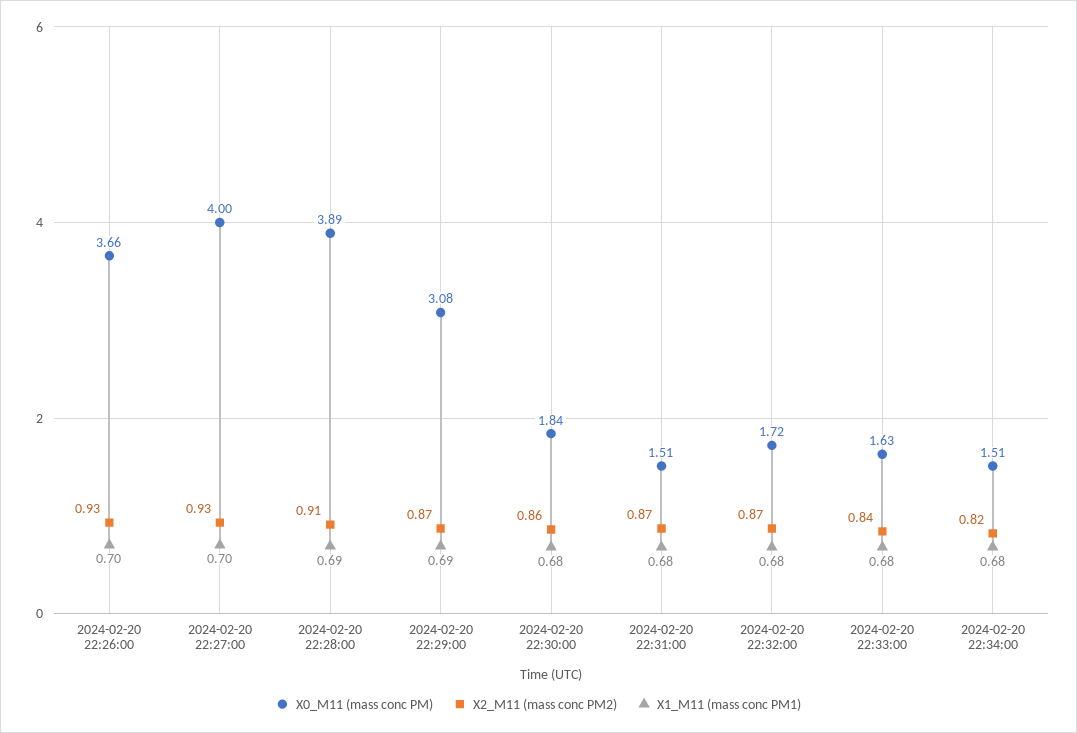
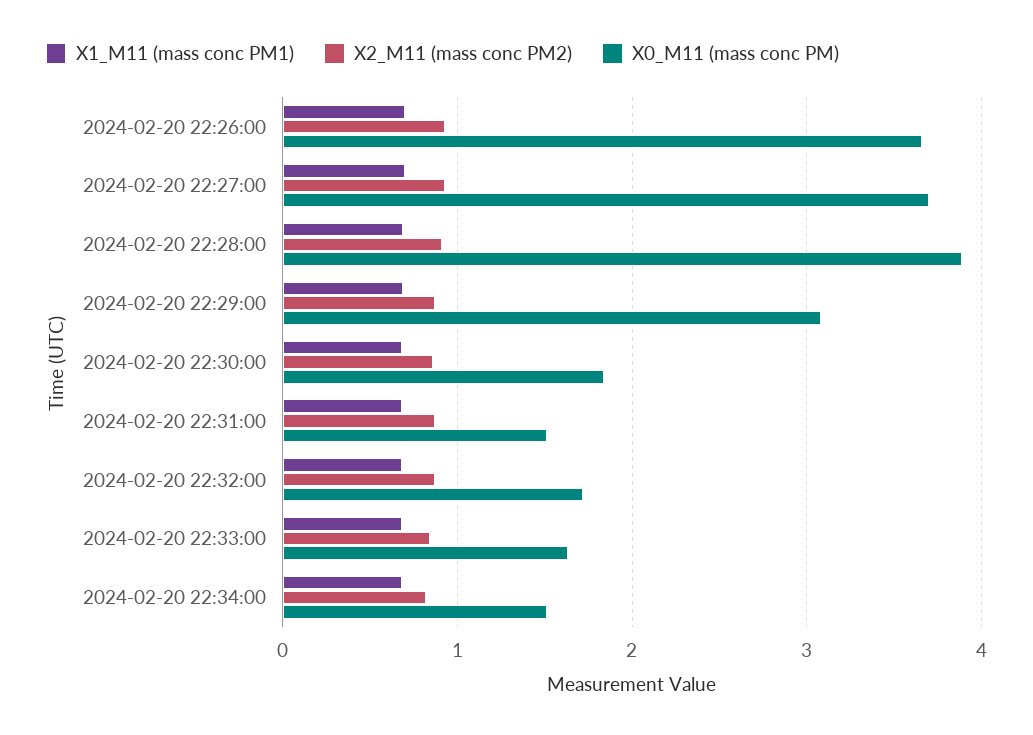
  {
    "X0_M11 (mass conc PM)": {
      "2024-02-20 22:26:00": 3.66,
-     "2024-02-20 22:27:00": 4,
+     "2024-02-20 22:27:00": 3.7,
      "2024-02-20 22:28:00": 3.89,
      "2024-02-20 22:29:00": 3.08,
      "2024-02-20 22:30:00": 1.84,
      "2024-02-20 22:31:00": 1.51,
      "2024-02-20 22:32:00": 1.72,
      "2024-02-20 22:33:00": 1.63,
      "2024-02-20 22:34:00": 1.51
    },
    "X2_M11 (mass conc PM2)": {
      "2024-02-20 22:26:00": 0.93,
      "2024-02-20 22:27:00": 0.93,
      "2024-02-20 22:28:00": 0.91,
      "2024-02-20 22:29:00": 0.87,
      "2024-02-20 22:30:00": 0.86,
      "2024-02-20 22:31:00": 0.87,
      "2024-02-20 22:32:00": 0.87,
      "2024-02-20 22:33:00": 0.84,
      "2024-02-20 22:34:00": 0.82
    },
    "X1_M11 (mass conc PM1)": {
      "2024-02-20 22:26:00": 0.7,
      "2024-02-20 22:27:00": 0.7,
      "2024-02-20 22:28:00": 0.69,
      "2024-02-20 22:29:00": 0.69,
      "2024-02-20 22:30:00": 0.68,
      "2024-02-20 22:31:00": 0.68,
      "2024-02-20 22:32:00": 0.68,
      "2024-02-20 22:33:00": 0.68,
      "2024-02-20 22:34:00": 0.68
    }
  }

